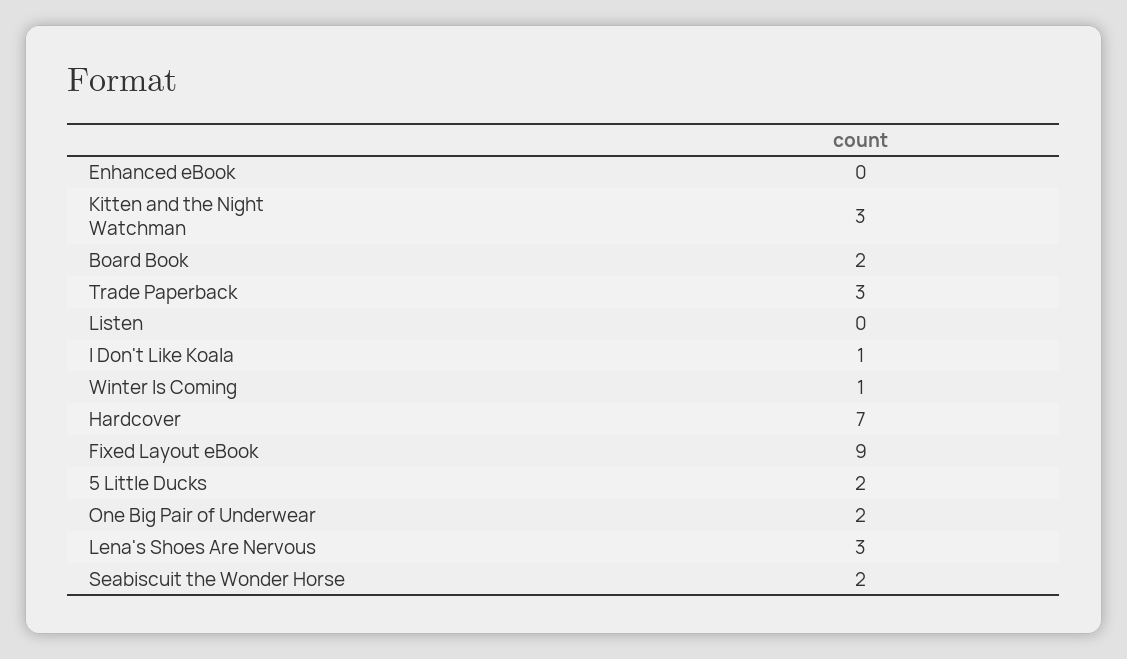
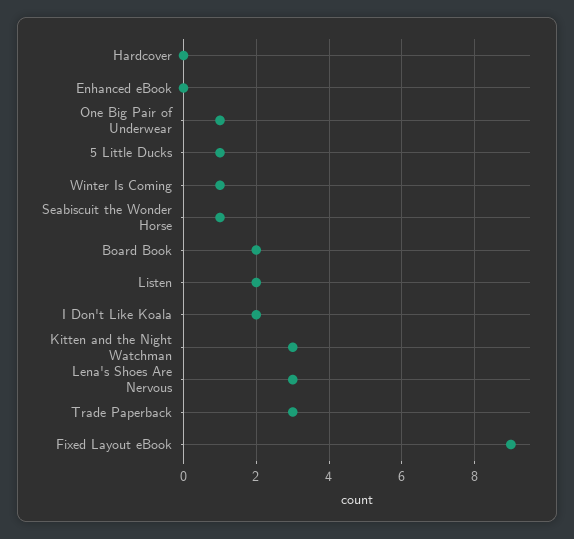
  {
    "Enhanced eBook": 0,
    "Kitten and the Night Watchman": 3,
    "Board Book": 2,
    "Trade Paperback": 3,
-   "Listen": 0,
+   "Listen": 2,
-   "I Don't Like Koala": 1,
+   "I Don't Like Koala": 2,
    "Winter Is Coming": 1,
-   "Hardcover": 7,
+   "Hardcover": 0,
    "Fixed Layout eBook": 9,
-   "5 Little Ducks": 2,
+   "5 Little Ducks": 1,
-   "One Big Pair of Underwear": 2,
+   "One Big Pair of Underwear": 1,
    "Lena's Shoes Are Nervous": 3,
-   "Seabiscuit the Wonder Horse": 2
+   "Seabiscuit the Wonder Horse": 1
  }

